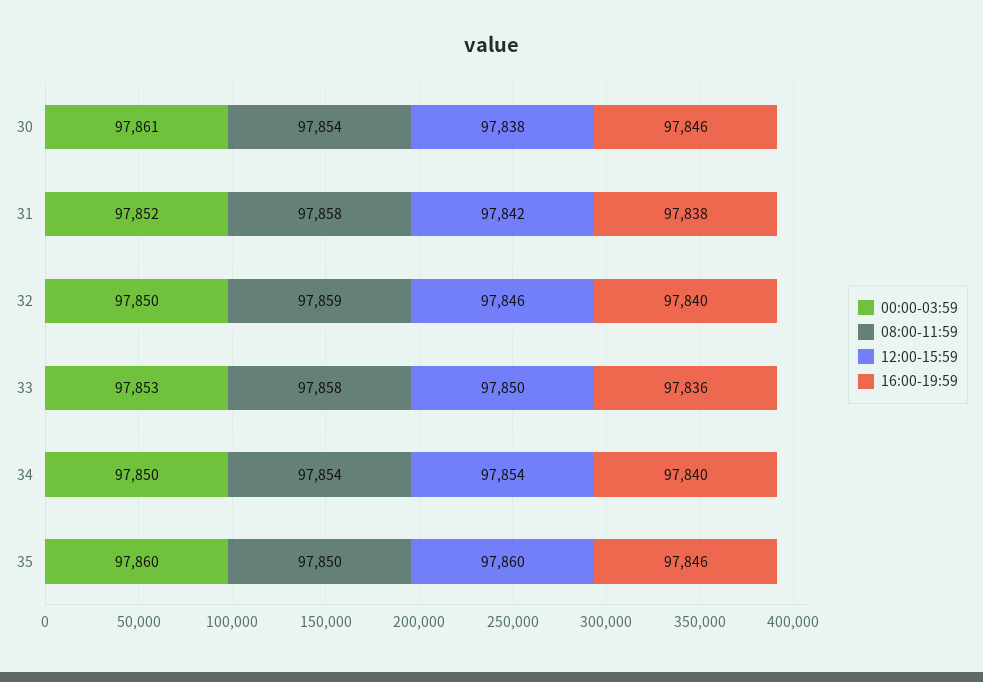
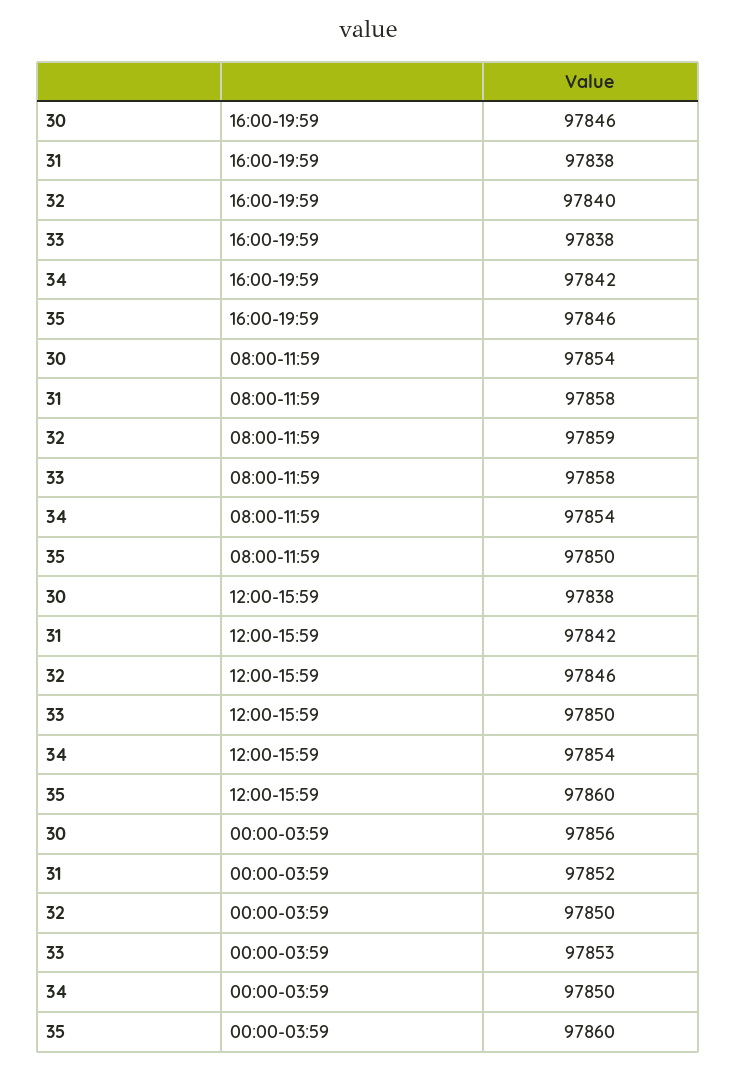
  {
    "00:00-03:59": {
-     "30": 97861,
+     "30": 97856,
      "31": 97852,
      "32": 97850,
      "33": 97853,
      "34": 97850,
      "35": 97860
    },
    "08:00-11:59": {
      "30": 97854,
      "31": 97858,
      "32": 97859,
      "33": 97858,
      "34": 97854,
      "35": 97850
    },
    "12:00-15:59": {
      "30": 97838,
      "31": 97842,
      "32": 97846,
      "33": 97850,
      "34": 97854,
      "35": 97860
    },
    "16:00-19:59": {
      "30": 97846,
      "31": 97838,
      "32": 97840,
-     "33": 97836,
+     "33": 97838,
-     "34": 97840,
+     "34": 97842,
      "35": 97846
    }
  }

